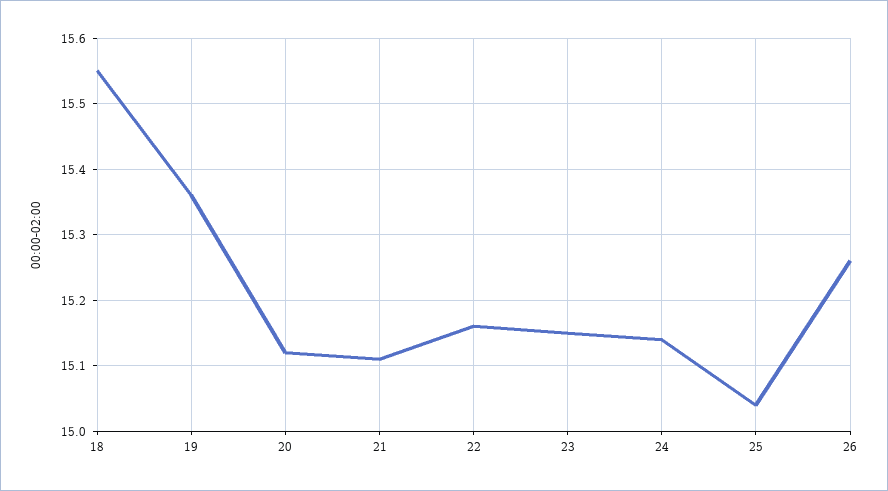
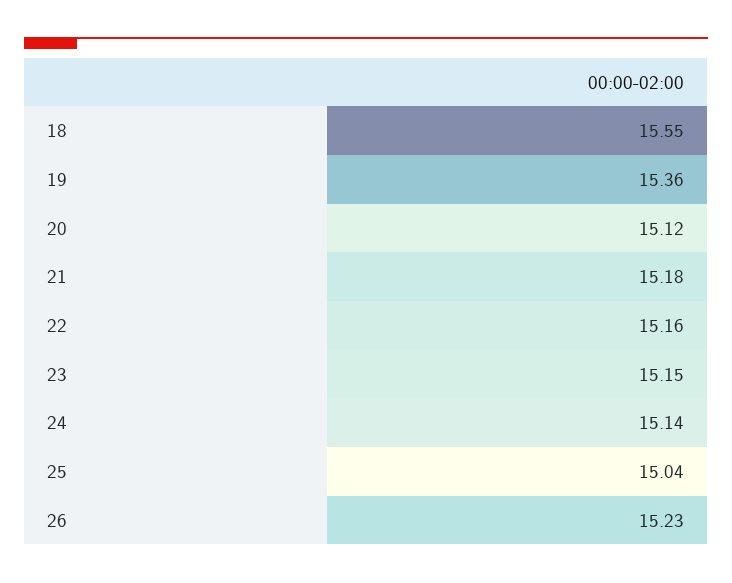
  {
    "18": 15.55,
    "19": 15.36,
    "20": 15.12,
-   "21": 15.11,
+   "21": 15.18,
    "22": 15.16,
    "23": 15.15,
    "24": 15.14,
    "25": 15.04,
-   "26": 15.26
+   "26": 15.23
  }

